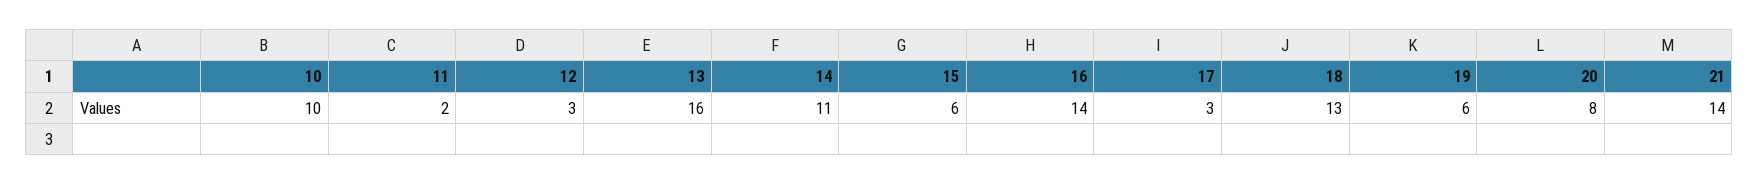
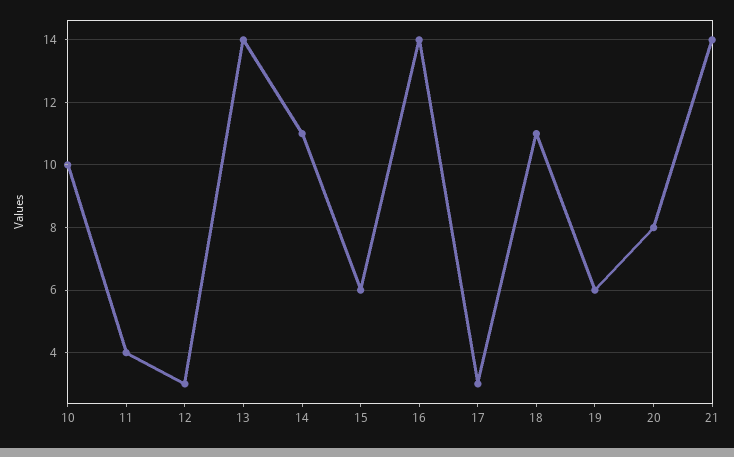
  {
    "10": 10,
-   "11": 2,
+   "11": 4,
    "12": 3,
-   "13": 16,
+   "13": 14,
    "14": 11,
    "15": 6,
    "16": 14,
    "17": 3,
-   "18": 13,
+   "18": 11,
    "19": 6,
    "20": 8,
    "21": 14
  }

